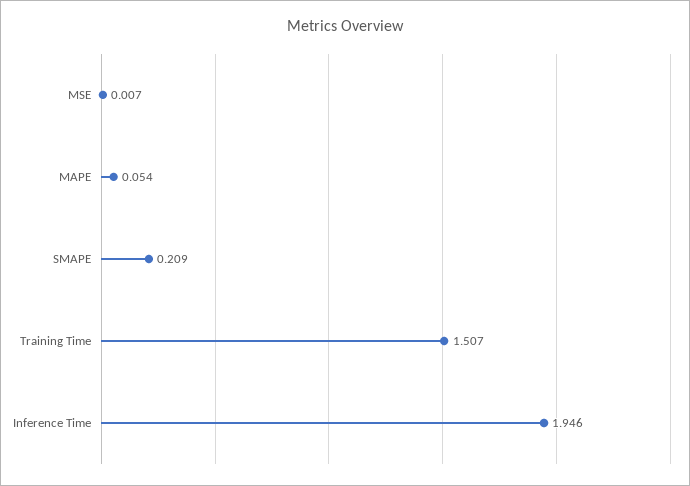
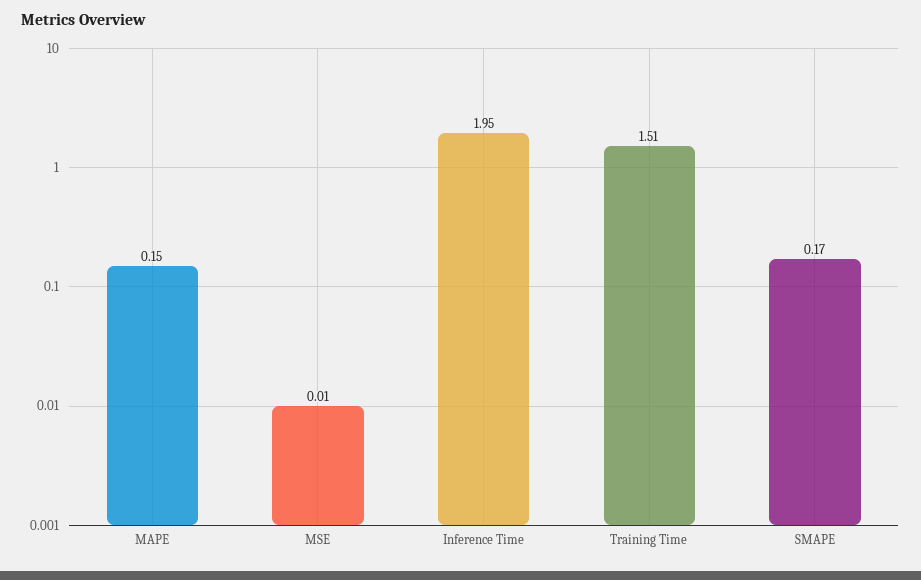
  {
    "MSE": 0.007,
-   "MAPE": 0.054,
+   "MAPE": 0.15,
-   "SMAPE": 0.209,
+   "SMAPE": 0.17,
    "Training Time": 1.507,
    "Inference Time": 1.946
  }

